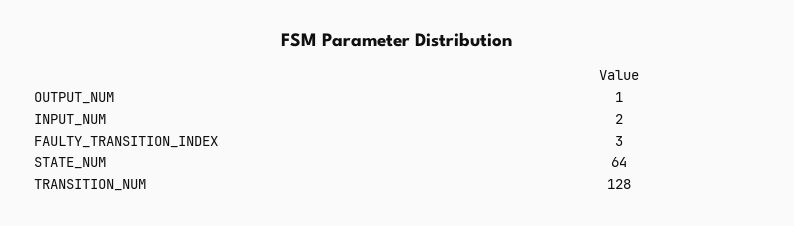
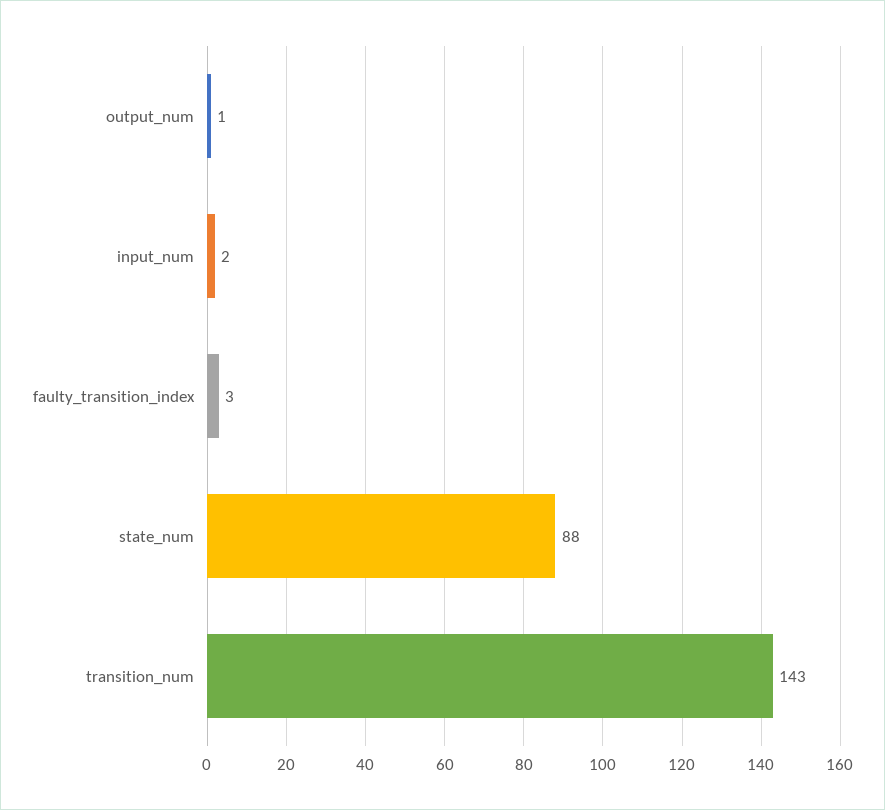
  {
    "OUTPUT_NUM": 1,
    "INPUT_NUM": 2,
    "FAULTY_TRANSITION_INDEX": 3,
-   "STATE_NUM": 64,
+   "STATE_NUM": 88,
-   "TRANSITION_NUM": 128
+   "TRANSITION_NUM": 143
  }

